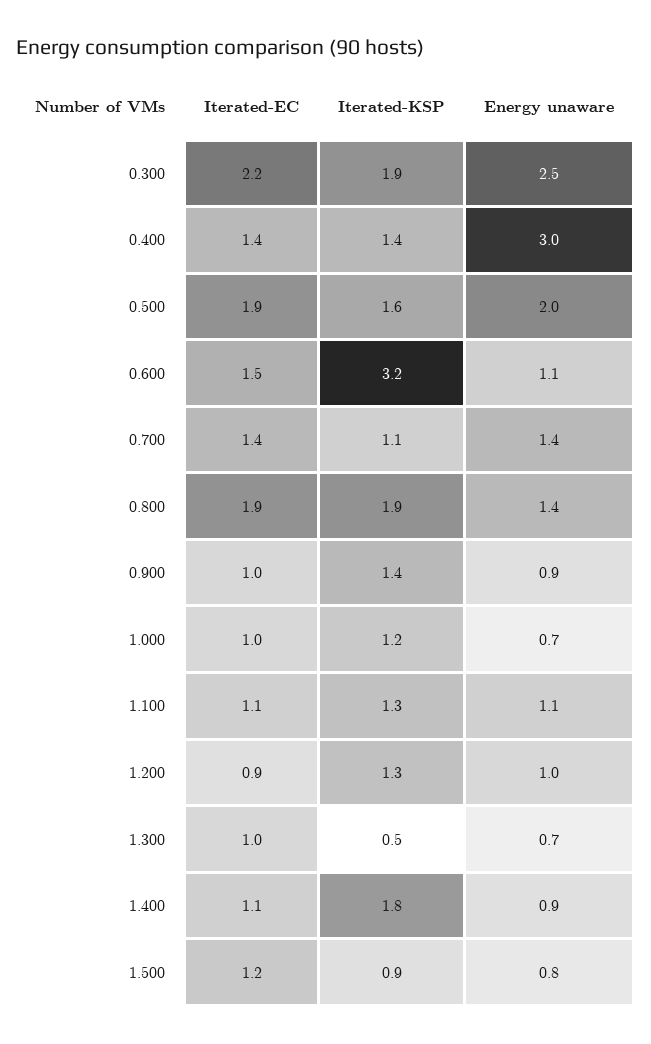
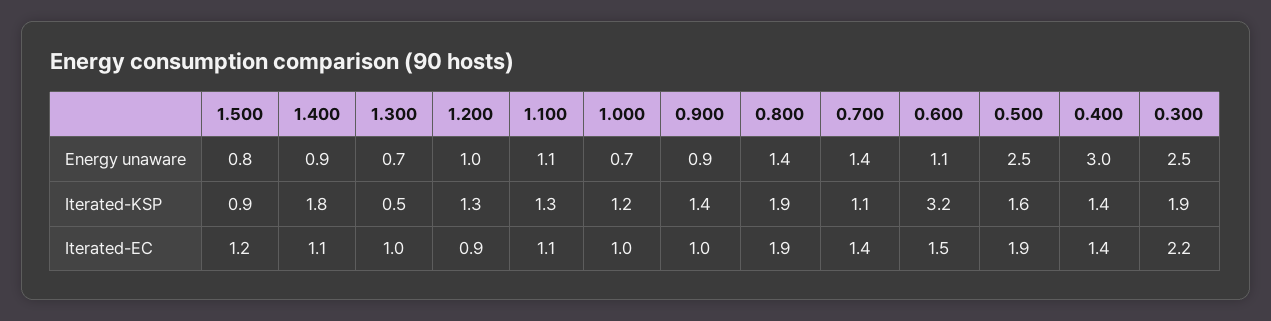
  {
    "Iterated-EC": {
      "0.300": 2.2,
      "0.400": 1.4,
      "0.500": 1.9,
      "0.600": 1.5,
      "0.700": 1.4,
      "0.800": 1.9,
      "0.900": 1,
      "1.000": 1,
      "1.100": 1.1,
      "1.200": 0.9,
      "1.300": 1,
      "1.400": 1.1,
      "1.500": 1.2
    },
    "Iterated-KSP": {
      "0.300": 1.9,
      "0.400": 1.4,
      "0.500": 1.6,
      "0.600": 3.2,
      "0.700": 1.1,
      "0.800": 1.9,
      "0.900": 1.4,
      "1.000": 1.2,
      "1.100": 1.3,
      "1.200": 1.3,
      "1.300": 0.5,
      "1.400": 1.8,
      "1.500": 0.9
    },
    "Energy unaware": {
      "0.300": 2.5,
      "0.400": 3,
-     "0.500": 2,
+     "0.500": 2.5,
      "0.600": 1.1,
      "0.700": 1.4,
      "0.800": 1.4,
      "0.900": 0.9,
      "1.000": 0.7,
      "1.100": 1.1,
      "1.200": 1,
      "1.300": 0.7,
      "1.400": 0.9,
      "1.500": 0.8
    }
  }

